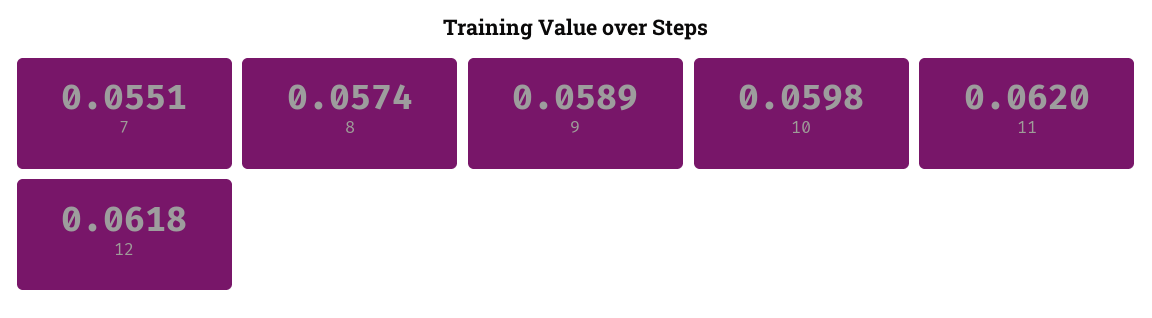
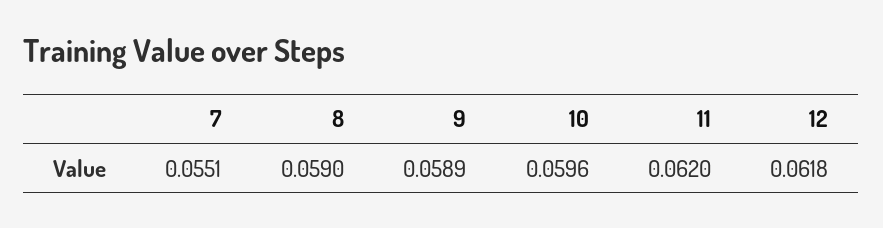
  {
    "7": 0.0551,
-   "8": 0.0574,
+   "8": 0.059,
    "9": 0.0589,
-   "10": 0.0598,
+   "10": 0.0596,
    "11": 0.062,
    "12": 0.0618
  }

